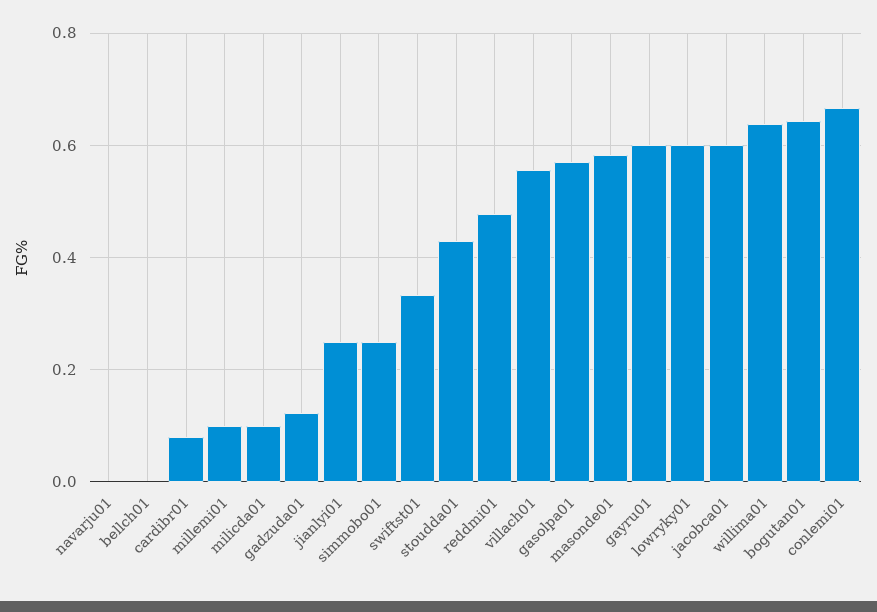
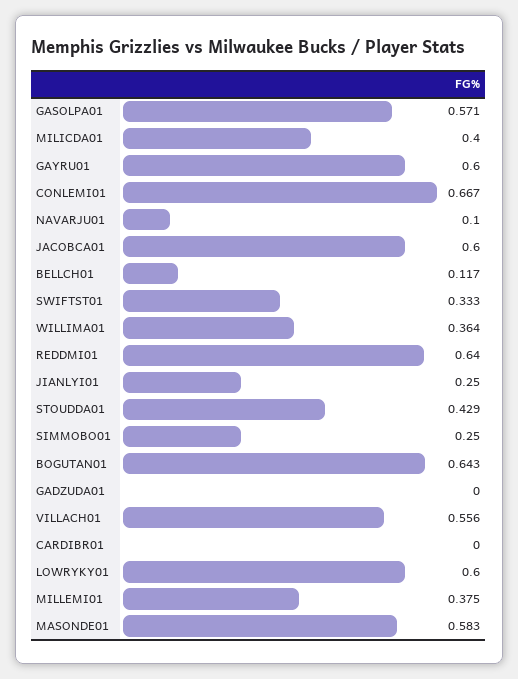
  {
-   "navarju01": 0,
+   "navarju01": 0.1,
-   "bellch01": 0,
+   "bellch01": 0.117,
-   "cardibr01": 0.08,
+   "cardibr01": 0,
-   "millemi01": 0.1,
+   "millemi01": 0.375,
-   "milicda01": 0.1,
+   "milicda01": 0.4,
-   "gadzuda01": 0.12,
+   "gadzuda01": 0,
    "jianlyi01": 0.25,
    "simmobo01": 0.25,
    "swiftst01": 0.333,
    "stoudda01": 0.429,
-   "reddmi01": 0.48,
+   "reddmi01": 0.64,
    "villach01": 0.556,
    "gasolpa01": 0.571,
    "masonde01": 0.583,
    "gayru01": 0.6,
    "lowryky01": 0.6,
    "jacobca01": 0.6,
-   "willima01": 0.64,
+   "willima01": 0.364,
    "bogutan01": 0.643,
    "conlemi01": 0.667
  }

